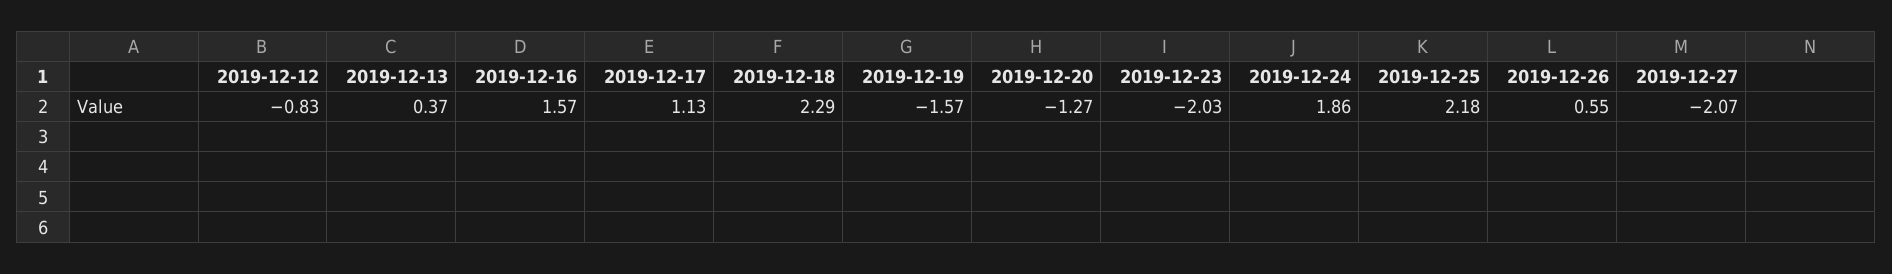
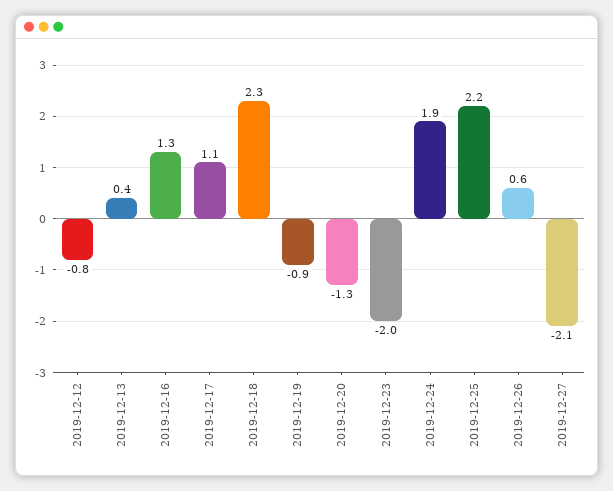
  {
    "2019-12-12": -0.83,
    "2019-12-13": 0.37,
-   "2019-12-16": 1.57,
+   "2019-12-16": 1.3,
    "2019-12-17": 1.13,
    "2019-12-18": 2.29,
-   "2019-12-19": -1.57,
+   "2019-12-19": -0.9,
    "2019-12-20": -1.27,
    "2019-12-23": -2.03,
    "2019-12-24": 1.86,
    "2019-12-25": 2.18,
    "2019-12-26": 0.55,
    "2019-12-27": -2.07
  }

